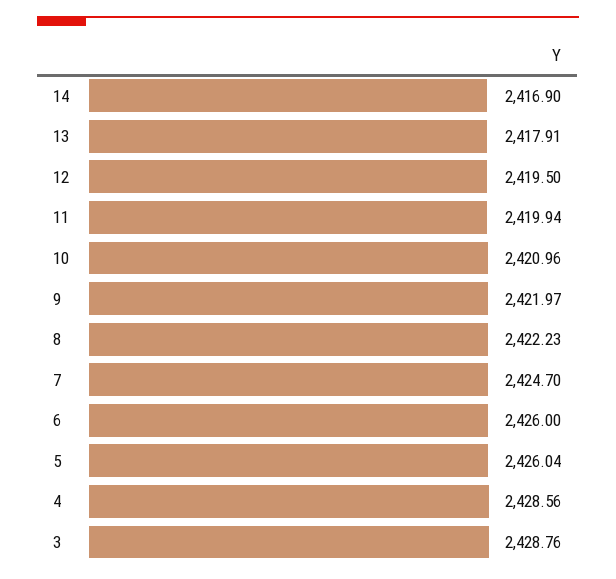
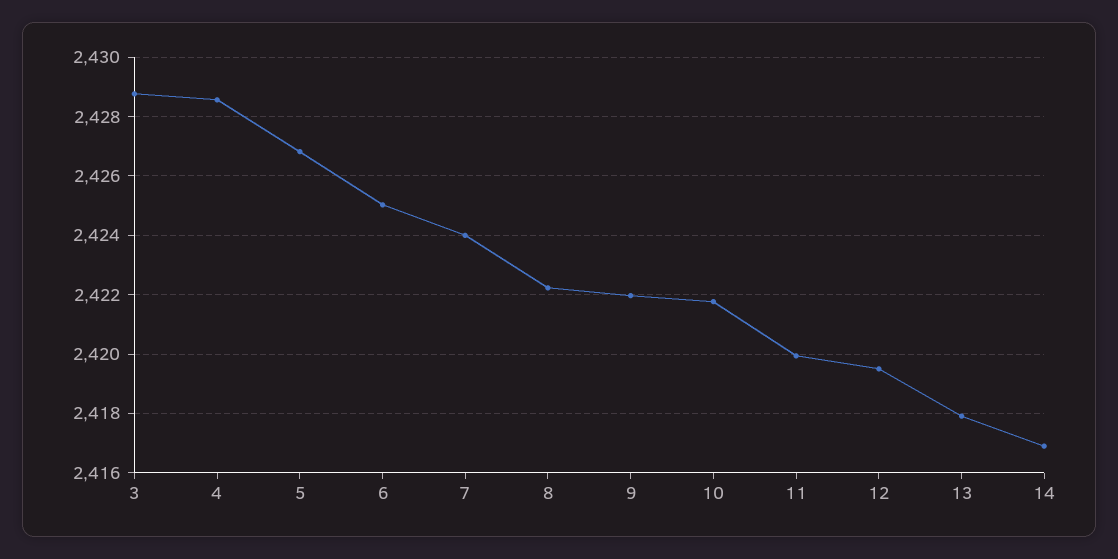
  {
    "14": 2416.9,
    "13": 2417.91,
    "12": 2419.5,
    "11": 2419.94,
-   "10": 2420.96,
+   "10": 2421.75,
    "9": 2421.97,
    "8": 2422.23,
-   "7": 2424.7,
+   "7": 2424,
-   "6": 2426,
+   "6": 2425,
-   "5": 2426.04,
+   "5": 2426.75,
    "4": 2428.56,
    "3": 2428.76
  }

